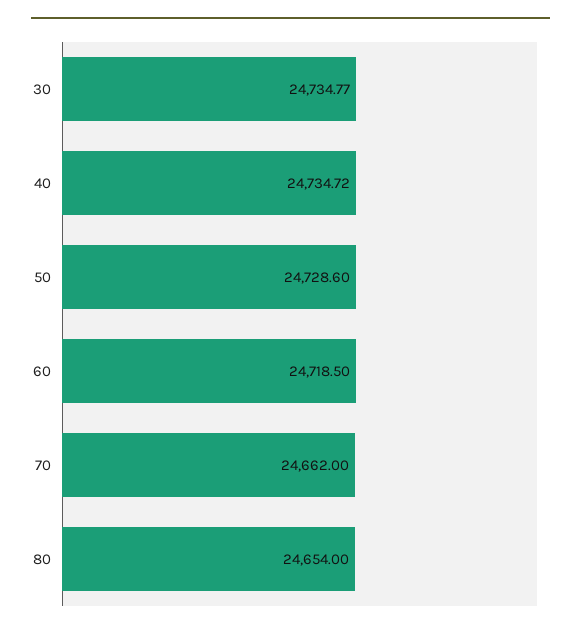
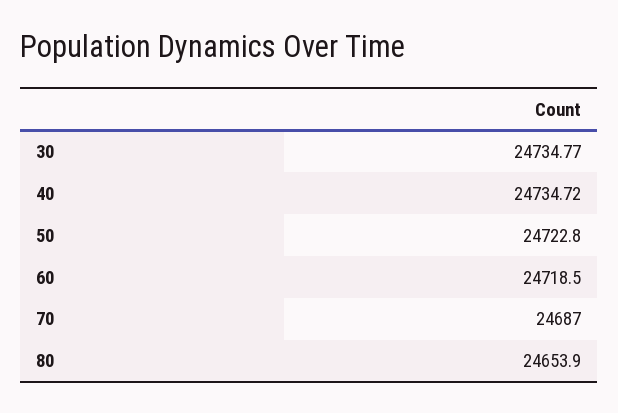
  {
    "30": 24734.77,
    "40": 24734.72,
-   "50": 24728.6,
+   "50": 24722.8,
    "60": 24718.5,
-   "70": 24662,
+   "70": 24687,
-   "80": 24654
+   "80": 24653.9
  }

